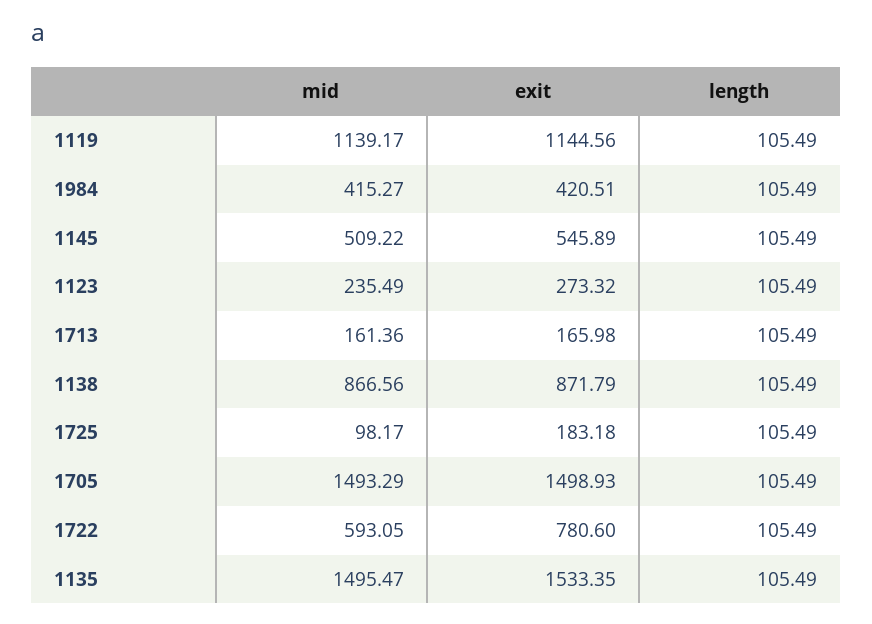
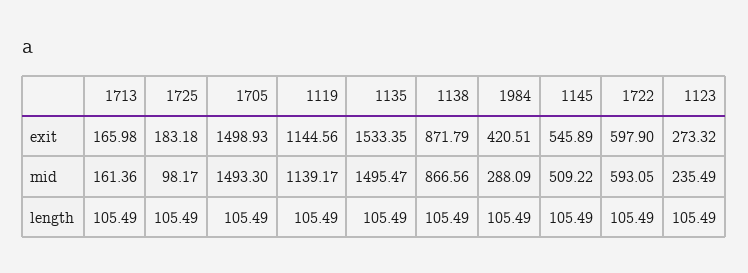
  {
    "mid": {
      "1119": 1139.17,
-     "1984": 415.27,
+     "1984": 288.09,
      "1145": 509.22,
      "1123": 235.49,
      "1713": 161.36,
      "1138": 866.56,
      "1725": 98.17,
-     "1705": 1493.29,
+     "1705": 1493.3,
      "1722": 593.05,
      "1135": 1495.47
    },
    "exit": {
      "1119": 1144.56,
      "1984": 420.51,
      "1145": 545.89,
      "1123": 273.32,
      "1713": 165.98,
      "1138": 871.79,
      "1725": 183.18,
      "1705": 1498.93,
-     "1722": 780.6,
+     "1722": 597.9,
      "1135": 1533.35
    },
    "length": {
      "1119": 105.49,
      "1984": 105.49,
      "1145": 105.49,
      "1123": 105.49,
      "1713": 105.49,
      "1138": 105.49,
      "1725": 105.49,
      "1705": 105.49,
      "1722": 105.49,
      "1135": 105.49
    }
  }

